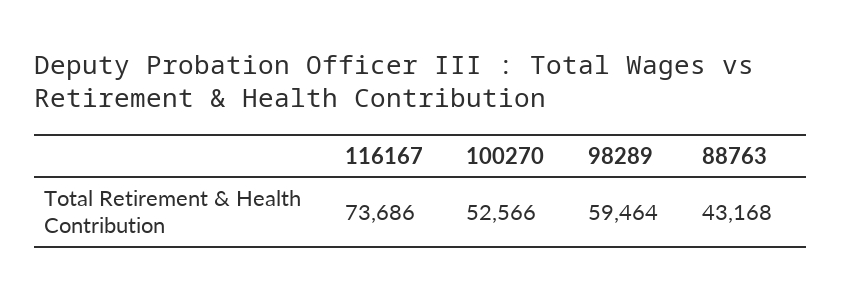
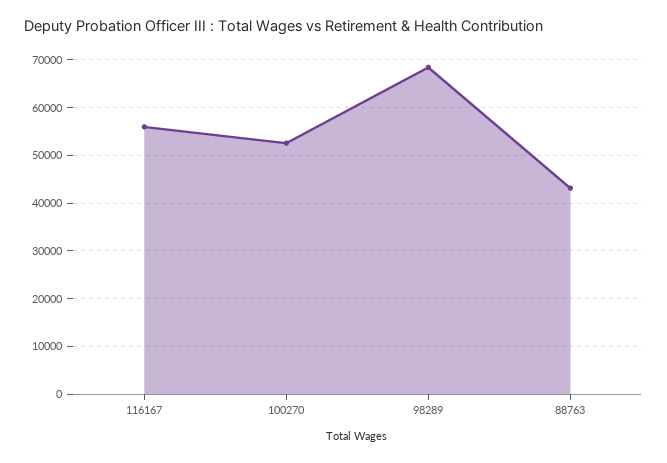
  {
-   "116167": 73686,
+   "116167": 56000,
    "100270": 52566,
-   "98289": 59464,
+   "98289": 68000,
    "88763": 43168
  }

